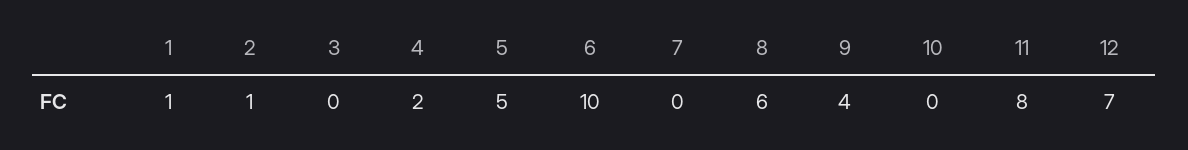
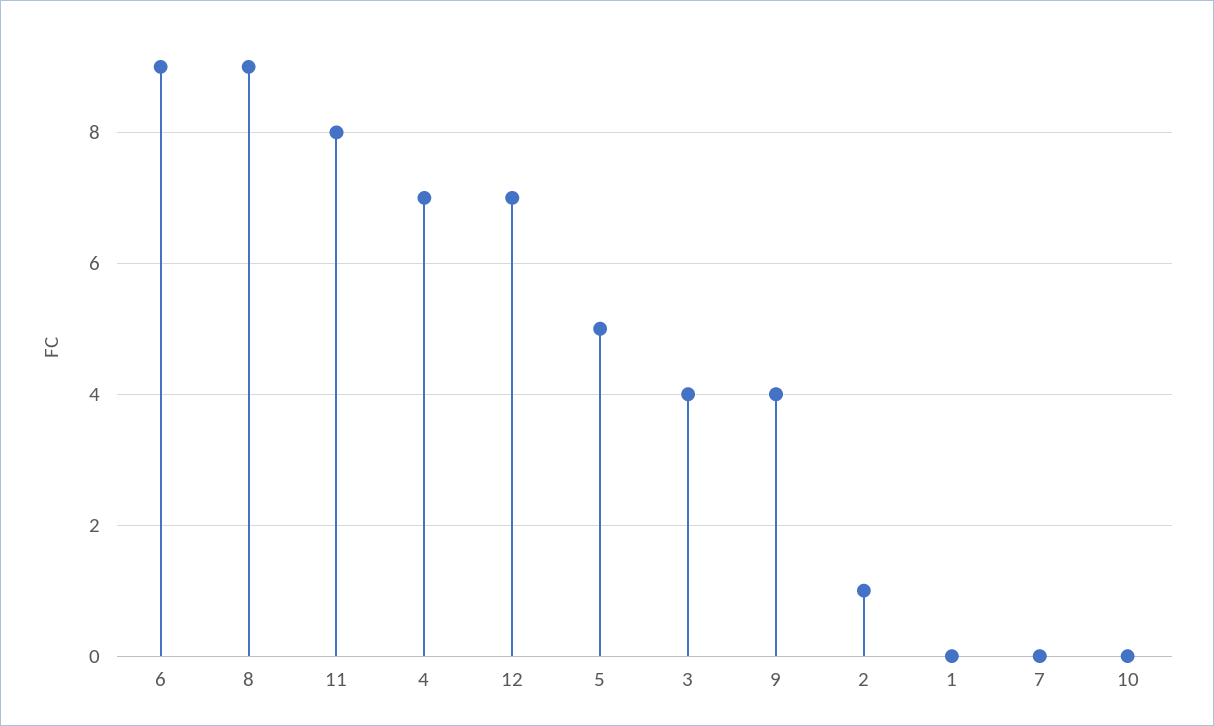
  {
-   "1": 1,
+   "1": 0,
    "2": 1,
-   "3": 0,
+   "3": 4,
-   "4": 2,
+   "4": 7,
    "5": 5,
-   "6": 10,
+   "6": 9,
    "7": 0,
-   "8": 6,
+   "8": 9,
    "9": 4,
    "10": 0,
    "11": 8,
    "12": 7
  }

